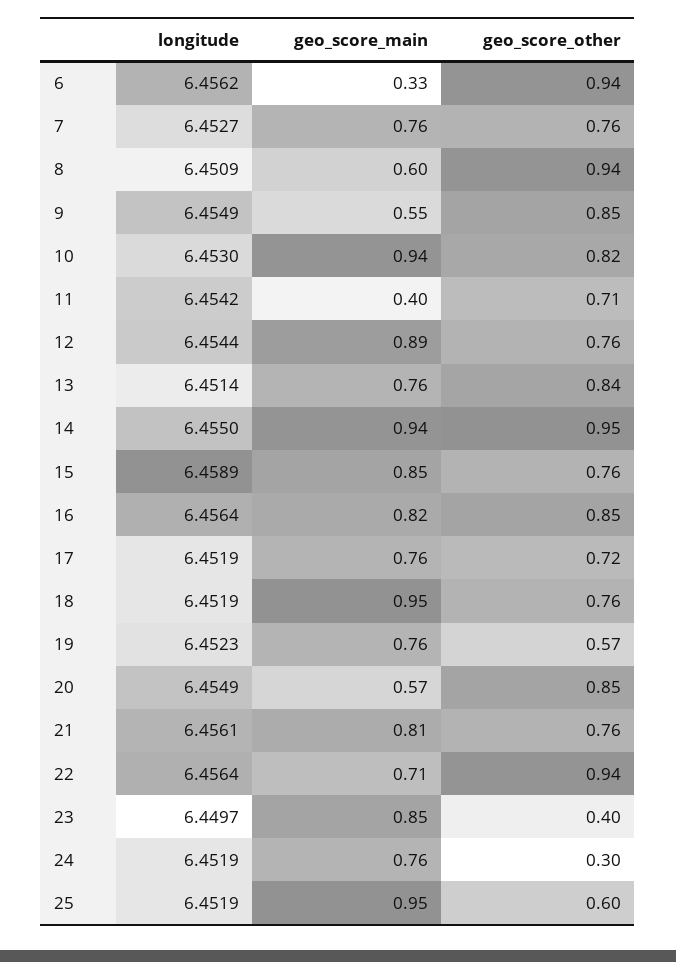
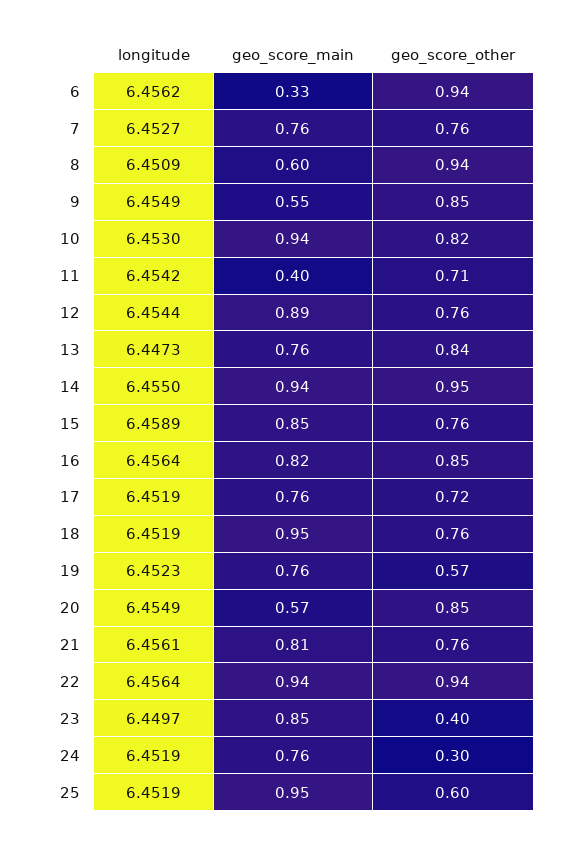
  {
    "longitude": {
      "6": 6.4562,
      "7": 6.4527,
      "8": 6.4509,
      "9": 6.4549,
      "10": 6.453,
      "11": 6.4542,
      "12": 6.4544,
-     "13": 6.4514,
+     "13": 6.4473,
      "14": 6.455,
      "15": 6.4589,
      "16": 6.4564,
      "17": 6.4519,
      "18": 6.4519,
      "19": 6.4523,
      "20": 6.4549,
      "21": 6.4561,
      "22": 6.4564,
      "23": 6.4497,
      "24": 6.4519,
      "25": 6.4519
    },
    "geo_score_main": {
      "6": 0.33,
      "7": 0.76,
      "8": 0.6,
      "9": 0.55,
      "10": 0.94,
      "11": 0.4,
      "12": 0.89,
      "13": 0.76,
      "14": 0.94,
      "15": 0.85,
      "16": 0.82,
      "17": 0.76,
      "18": 0.95,
      "19": 0.76,
      "20": 0.57,
      "21": 0.81,
-     "22": 0.71,
+     "22": 0.94,
      "23": 0.85,
      "24": 0.76,
      "25": 0.95
    },
    "geo_score_other": {
      "6": 0.94,
      "7": 0.76,
      "8": 0.94,
      "9": 0.85,
      "10": 0.82,
      "11": 0.71,
      "12": 0.76,
      "13": 0.84,
      "14": 0.95,
      "15": 0.76,
      "16": 0.85,
      "17": 0.72,
      "18": 0.76,
      "19": 0.57,
      "20": 0.85,
      "21": 0.76,
      "22": 0.94,
      "23": 0.4,
      "24": 0.3,
      "25": 0.6
    }
  }

